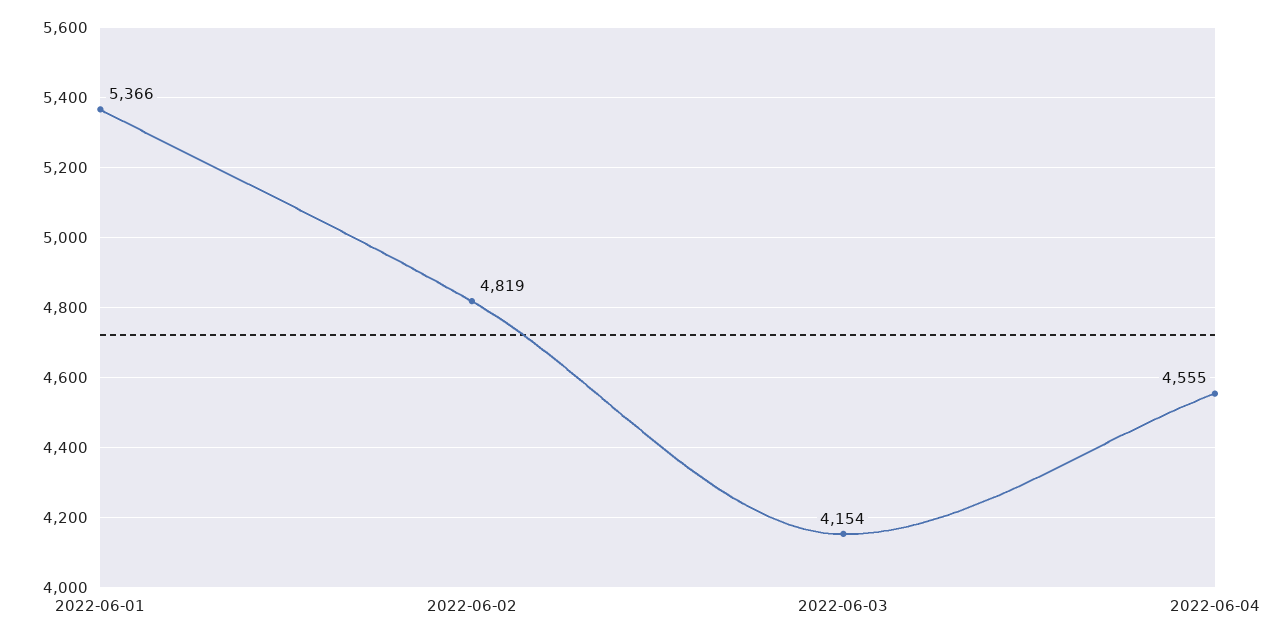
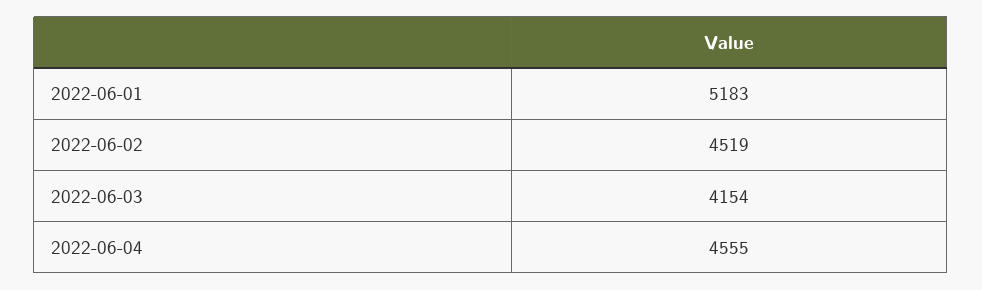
  {
-   "2022-06-01": 5366,
+   "2022-06-01": 5183,
-   "2022-06-02": 4819,
+   "2022-06-02": 4519,
    "2022-06-03": 4154,
    "2022-06-04": 4555
  }

